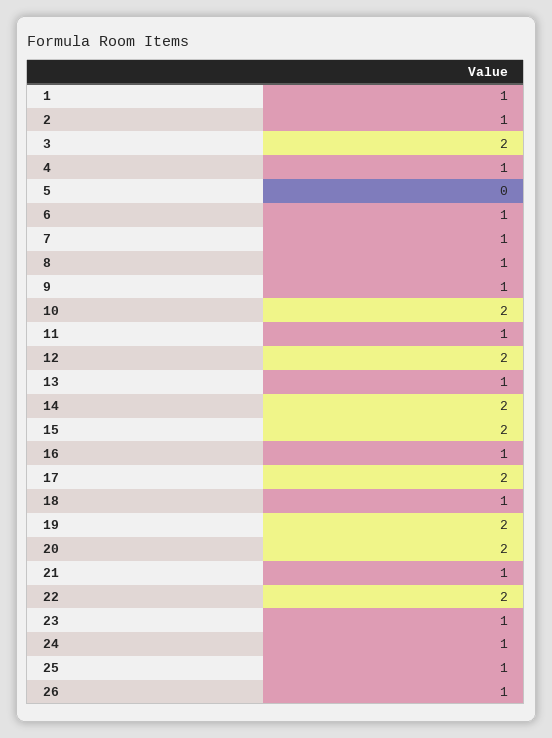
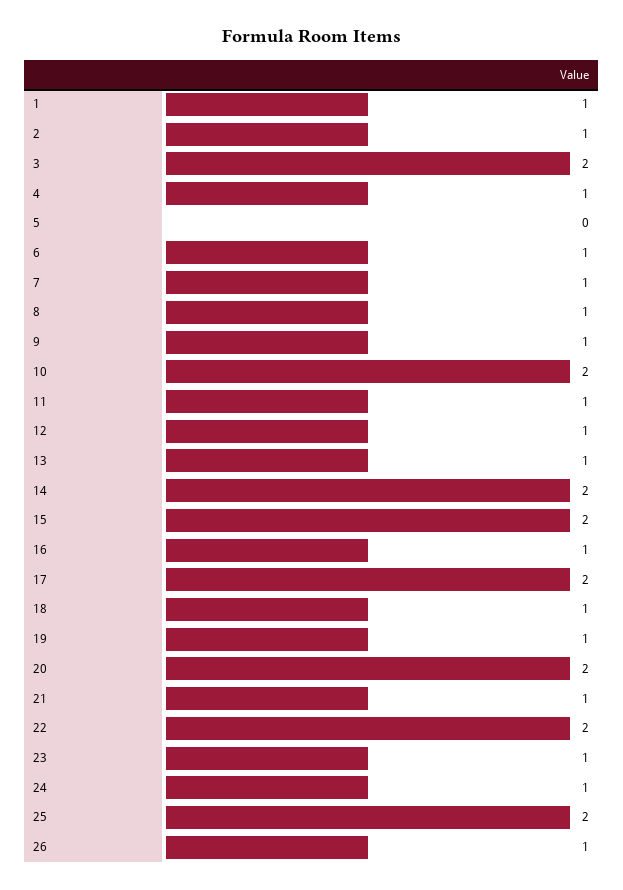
  {
    "1": 1,
    "2": 1,
    "3": 2,
    "4": 1,
    "5": 0,
    "6": 1,
    "7": 1,
    "8": 1,
    "9": 1,
    "10": 2,
    "11": 1,
-   "12": 2,
+   "12": 1,
    "13": 1,
    "14": 2,
    "15": 2,
    "16": 1,
    "17": 2,
    "18": 1,
-   "19": 2,
+   "19": 1,
    "20": 2,
    "21": 1,
    "22": 2,
    "23": 1,
    "24": 1,
-   "25": 1,
+   "25": 2,
    "26": 1
  }

